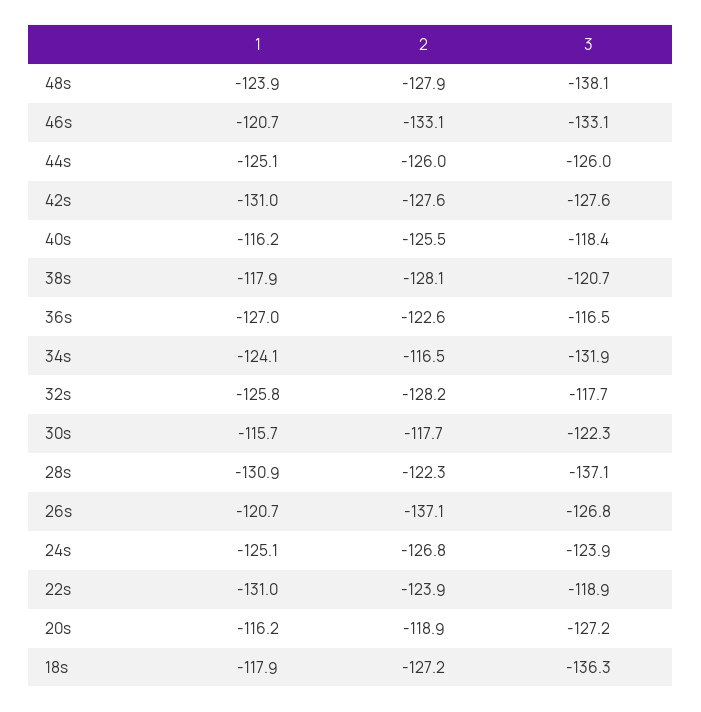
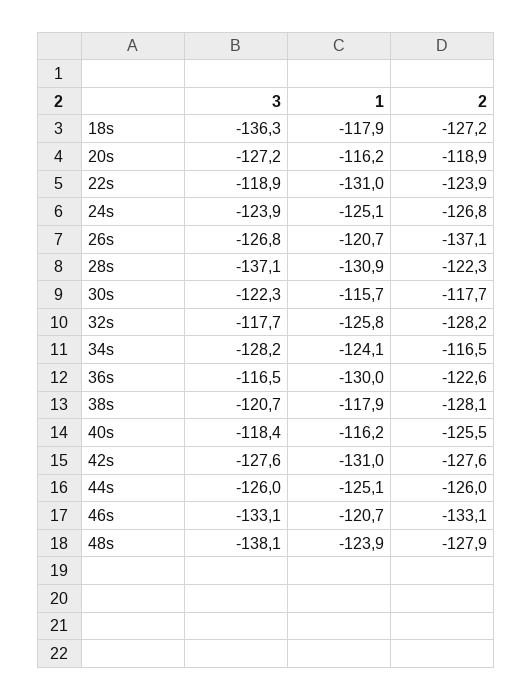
  {
    "1": {
      "48s": -123.9,
      "46s": -120.7,
      "44s": -125.1,
      "42s": -131,
      "40s": -116.2,
      "38s": -117.9,
-     "36s": -127,
+     "36s": -130,
      "34s": -124.1,
      "32s": -125.8,
      "30s": -115.7,
      "28s": -130.9,
      "26s": -120.7,
      "24s": -125.1,
      "22s": -131,
      "20s": -116.2,
      "18s": -117.9
    },
    "2": {
      "48s": -127.9,
      "46s": -133.1,
      "44s": -126,
      "42s": -127.6,
      "40s": -125.5,
      "38s": -128.1,
      "36s": -122.6,
      "34s": -116.5,
      "32s": -128.2,
      "30s": -117.7,
      "28s": -122.3,
      "26s": -137.1,
      "24s": -126.8,
      "22s": -123.9,
      "20s": -118.9,
      "18s": -127.2
    },
    "3": {
      "48s": -138.1,
      "46s": -133.1,
      "44s": -126,
      "42s": -127.6,
      "40s": -118.4,
      "38s": -120.7,
      "36s": -116.5,
-     "34s": -131.9,
+     "34s": -128.2,
      "32s": -117.7,
      "30s": -122.3,
      "28s": -137.1,
      "26s": -126.8,
      "24s": -123.9,
      "22s": -118.9,
      "20s": -127.2,
      "18s": -136.3
    }
  }

